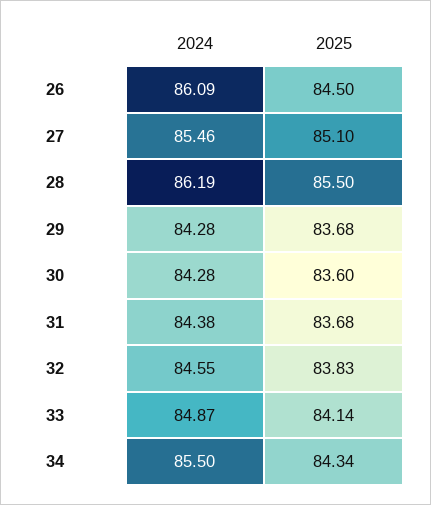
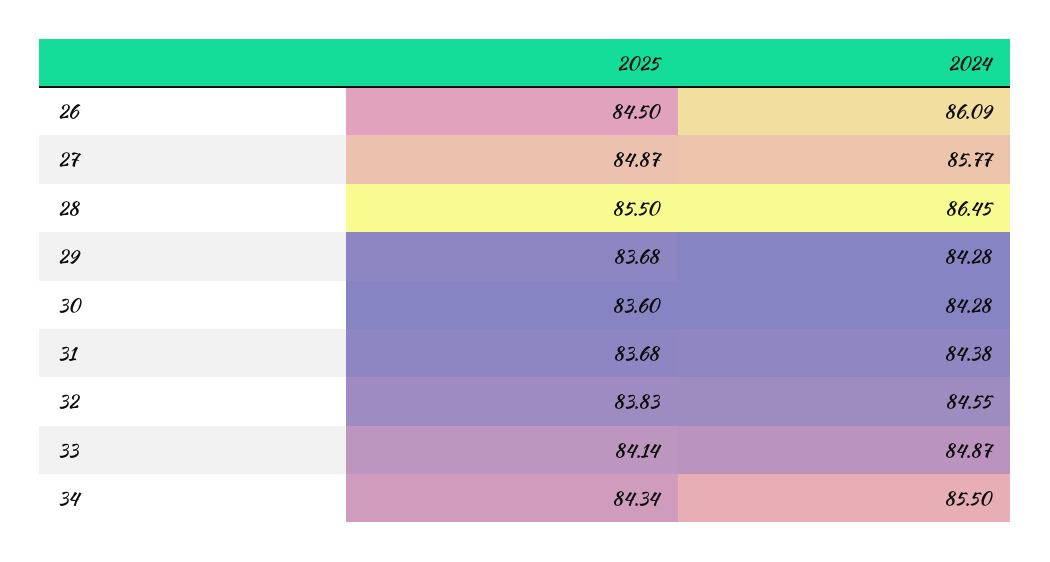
  {
    "2024": {
      "26": 86.09,
-     "27": 85.46,
+     "27": 85.77,
-     "28": 86.19,
+     "28": 86.45,
      "29": 84.28,
      "30": 84.28,
      "31": 84.38,
      "32": 84.55,
      "33": 84.87,
      "34": 85.5
    },
    "2025": {
      "26": 84.5,
-     "27": 85.1,
+     "27": 84.87,
      "28": 85.5,
      "29": 83.68,
      "30": 83.6,
      "31": 83.68,
      "32": 83.83,
      "33": 84.14,
      "34": 84.34
    }
  }

